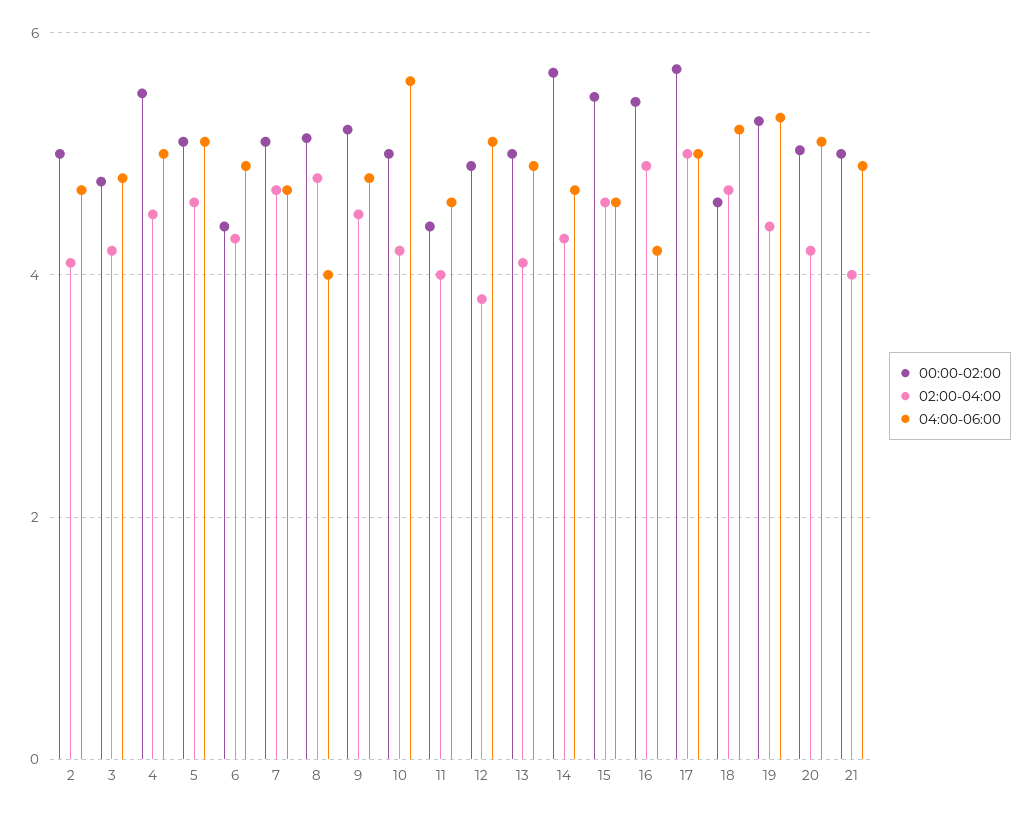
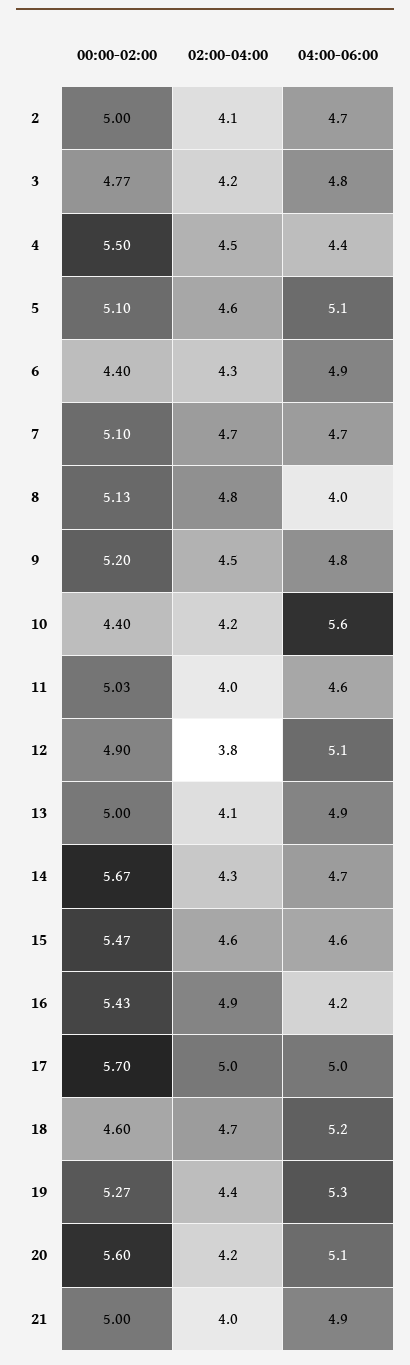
  {
    "00:00-02:00": {
      "2": 5,
      "3": 4.77,
      "4": 5.5,
      "5": 5.1,
      "6": 4.4,
      "7": 5.1,
      "8": 5.13,
      "9": 5.2,
-     "10": 5,
+     "10": 4.4,
-     "11": 4.4,
+     "11": 5.03,
      "12": 4.9,
      "13": 5,
      "14": 5.67,
      "15": 5.47,
      "16": 5.43,
      "17": 5.7,
      "18": 4.6,
      "19": 5.27,
-     "20": 5,
+     "20": 5.6,
      "21": 5
    },
    "02:00-04:00": {
      "2": 4.1,
      "3": 4.2,
      "4": 4.5,
      "5": 4.6,
      "6": 4.3,
      "7": 4.7,
      "8": 4.8,
      "9": 4.5,
      "10": 4.2,
      "11": 4,
      "12": 3.8,
      "13": 4.1,
      "14": 4.3,
      "15": 4.6,
      "16": 4.9,
      "17": 5,
      "18": 4.7,
      "19": 4.4,
      "20": 4.2,
      "21": 4
    },
    "04:00-06:00": {
      "2": 4.7,
      "3": 4.8,
-     "4": 5,
+     "4": 4.4,
      "5": 5.1,
      "6": 4.9,
      "7": 4.7,
      "8": 4,
      "9": 4.8,
      "10": 5.6,
      "11": 4.6,
      "12": 5.1,
      "13": 4.9,
      "14": 4.7,
      "15": 4.6,
      "16": 4.2,
      "17": 5,
      "18": 5.2,
      "19": 5.3,
      "20": 5.1,
      "21": 4.9
    }
  }

